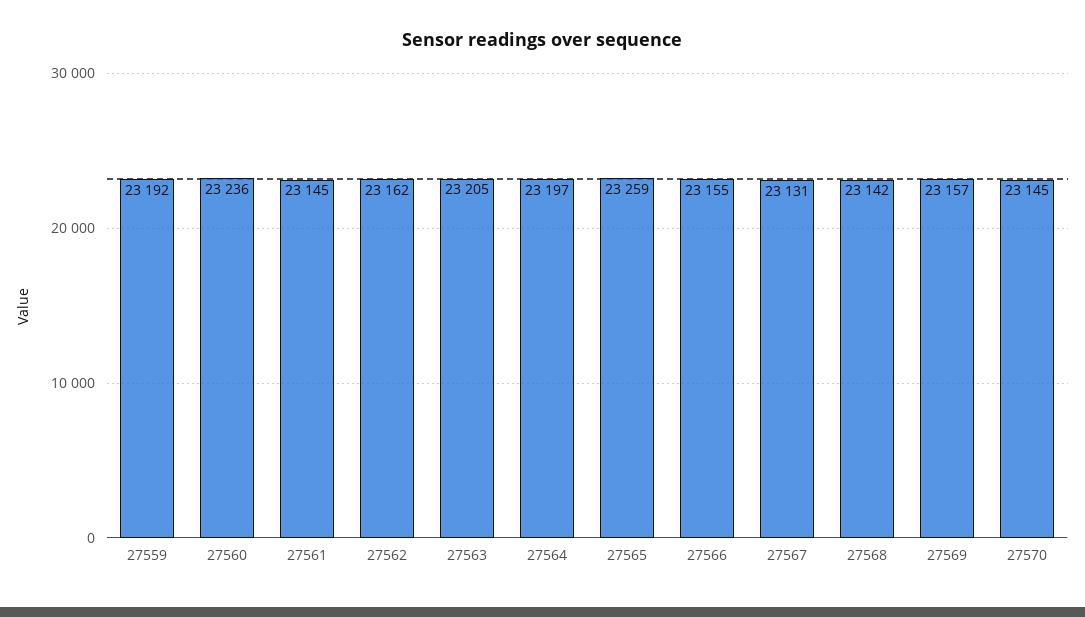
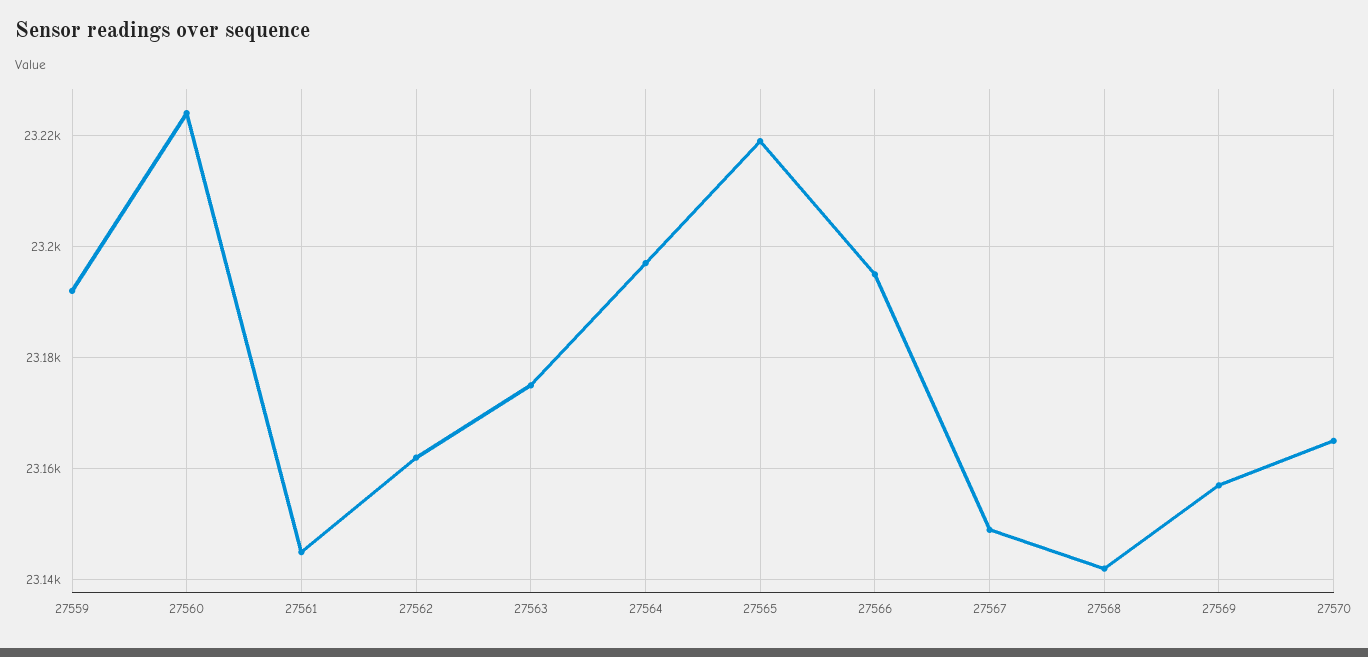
  {
    "27559": 23192,
-   "27560": 23236,
+   "27560": 23225,
    "27561": 23145,
    "27562": 23162,
-   "27563": 23205,
+   "27563": 23175,
    "27564": 23197,
-   "27565": 23259,
+   "27565": 23220,
-   "27566": 23155,
+   "27566": 23195,
-   "27567": 23131,
+   "27567": 23150,
    "27568": 23142,
    "27569": 23157,
-   "27570": 23145
+   "27570": 23165
  }

